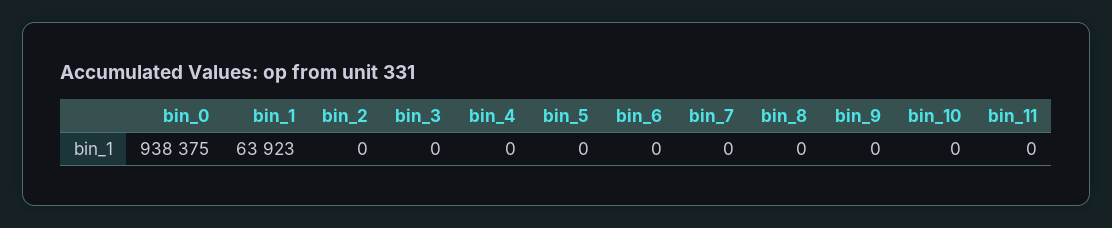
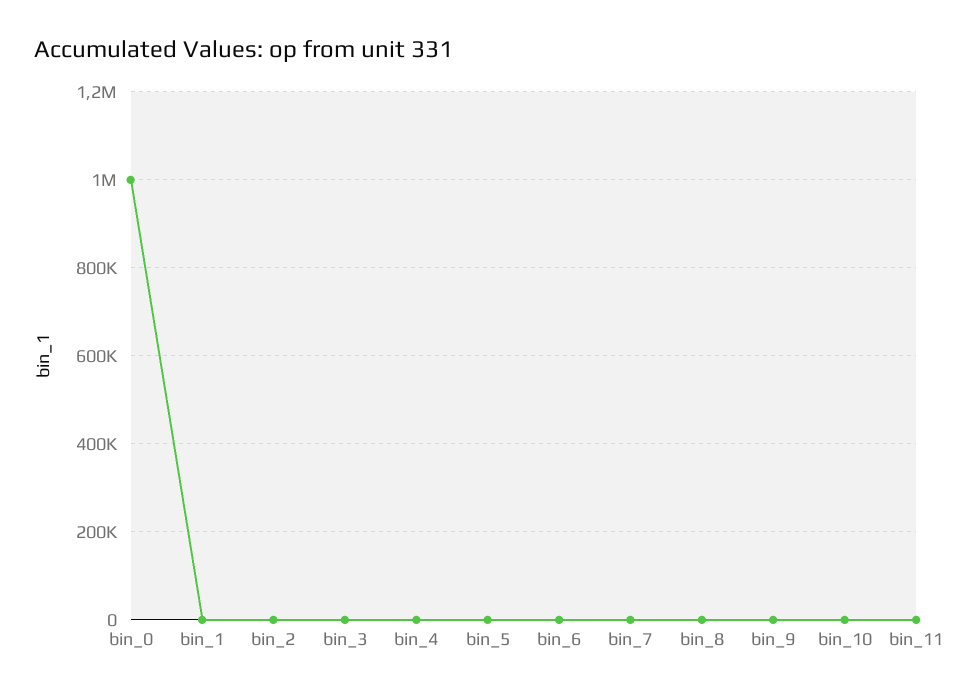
  {
-   "bin_0": 938375,
+   "bin_0": 1000000,
-   "bin_1": 63923,
+   "bin_1": 0,
    "bin_2": 0,
    "bin_3": 0,
    "bin_4": 0,
    "bin_5": 0,
    "bin_6": 0,
    "bin_7": 0,
    "bin_8": 0,
    "bin_9": 0,
    "bin_10": 0,
    "bin_11": 0
  }

